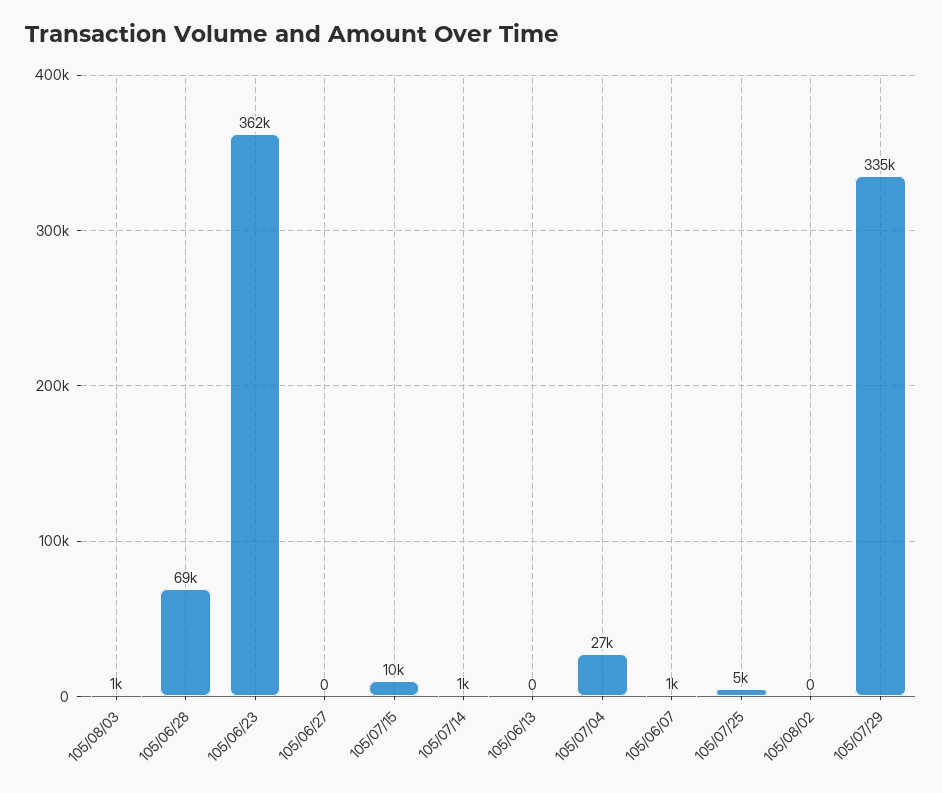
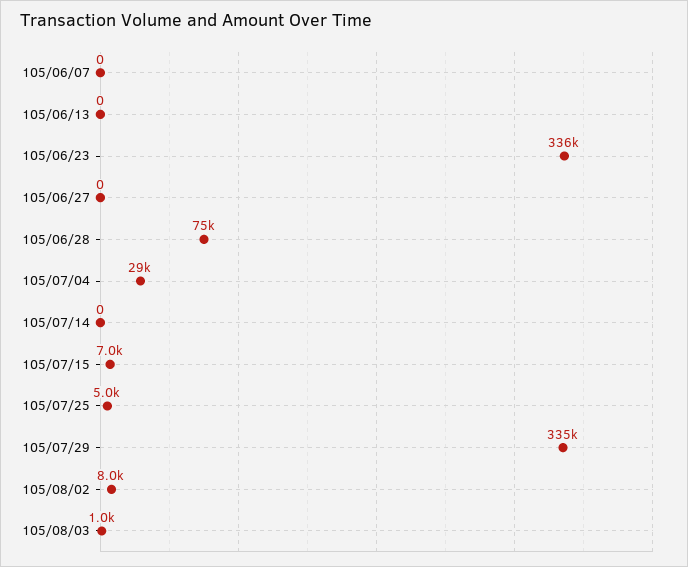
  {
    "105/08/03": 1000,
-   "105/06/28": 69000,
+   "105/06/28": 75000,
-   "105/06/23": 362000,
+   "105/06/23": 336000,
    "105/06/27": 0,
-   "105/07/15": 10000,
+   "105/07/15": 7000,
-   "105/07/14": 1000,
+   "105/07/14": 0,
    "105/06/13": 0,
-   "105/07/04": 27000,
+   "105/07/04": 29000,
-   "105/06/07": 1000,
+   "105/06/07": 0,
    "105/07/25": 5000,
-   "105/08/02": 0,
+   "105/08/02": 8000,
    "105/07/29": 335000
  }

